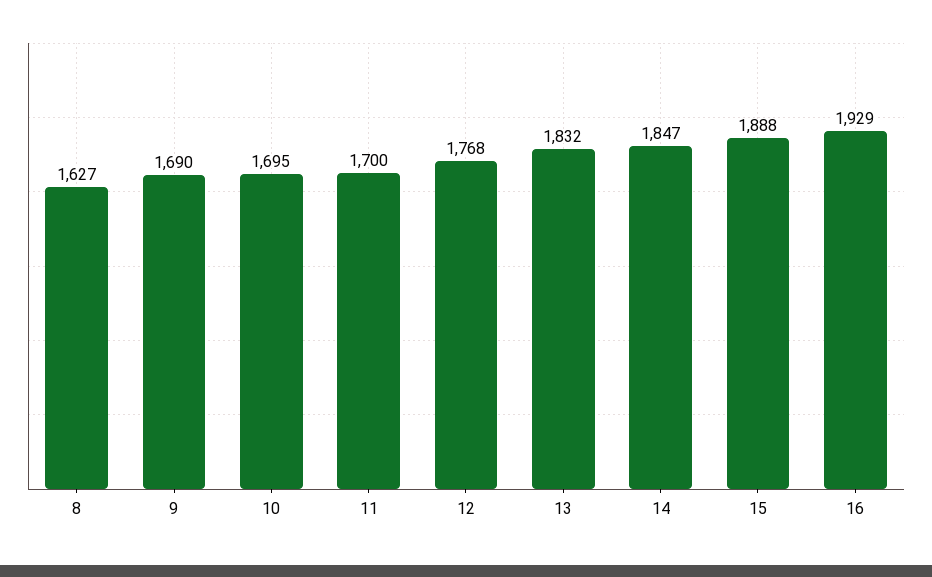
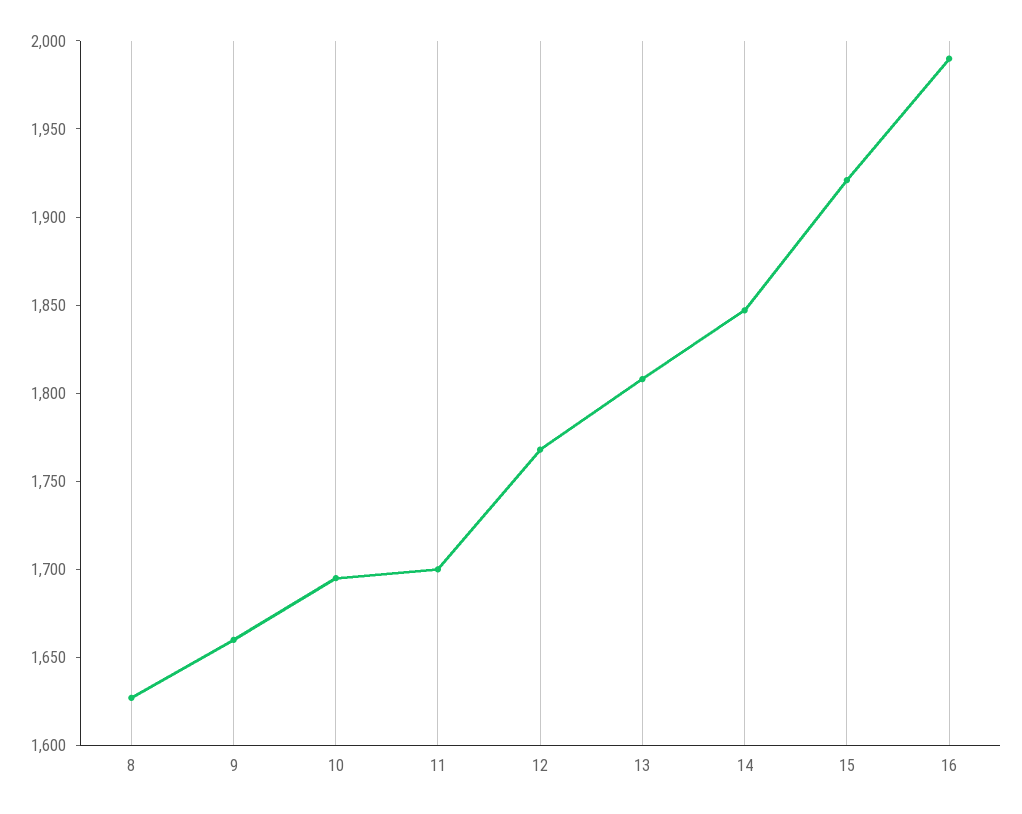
  {
    "8": 1627,
-   "9": 1690,
+   "9": 1660,
    "10": 1695,
    "11": 1700,
    "12": 1768,
-   "13": 1832,
+   "13": 1810,
    "14": 1847,
-   "15": 1888,
+   "15": 1920,
-   "16": 1929
+   "16": 1990
  }

